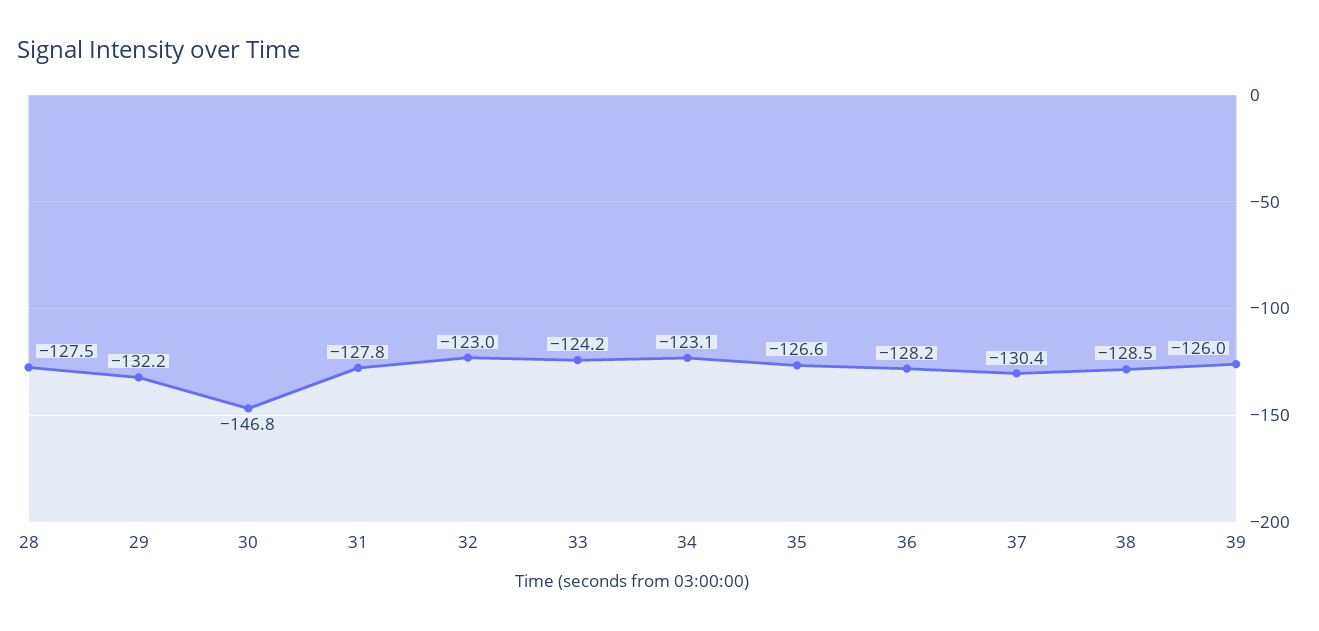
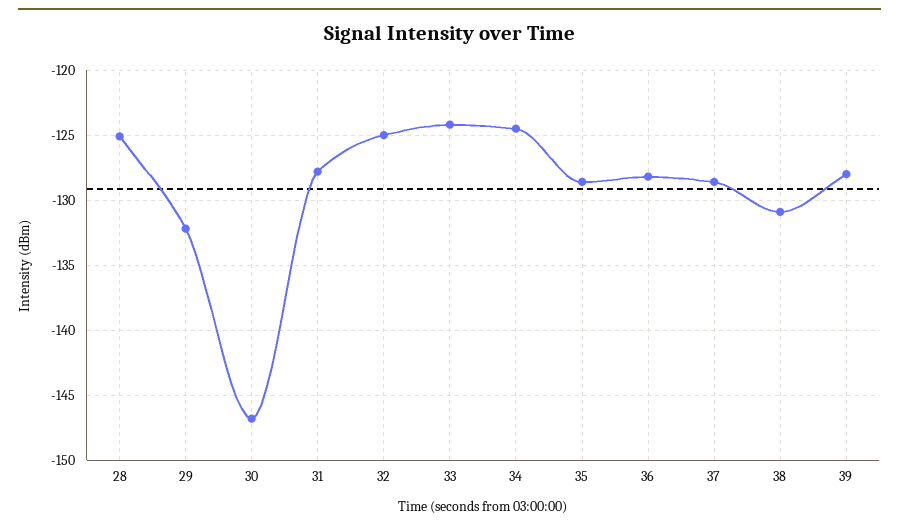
  {
-   "28": -127.5,
+   "28": -125,
    "29": -132.2,
    "30": -146.8,
    "31": -127.8,
-   "32": -123,
+   "32": -125,
    "33": -124.2,
-   "34": -123.1,
+   "34": -124.5,
-   "35": -126.6,
+   "35": -128.5,
    "36": -128.2,
-   "37": -130.4,
+   "37": -128.5,
-   "38": -128.5,
+   "38": -131,
-   "39": -126
+   "39": -128
  }

